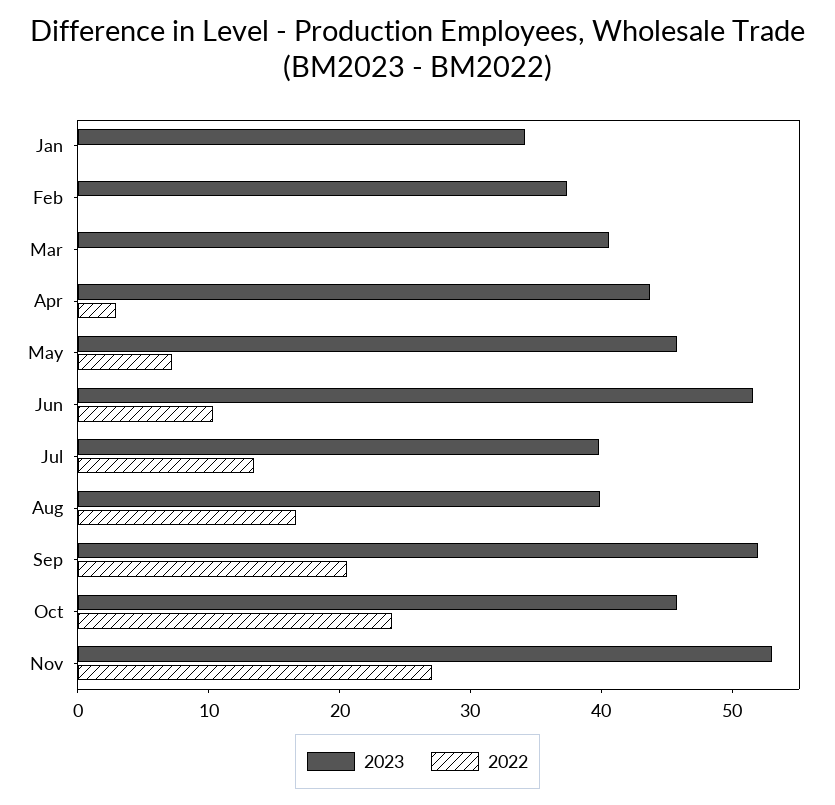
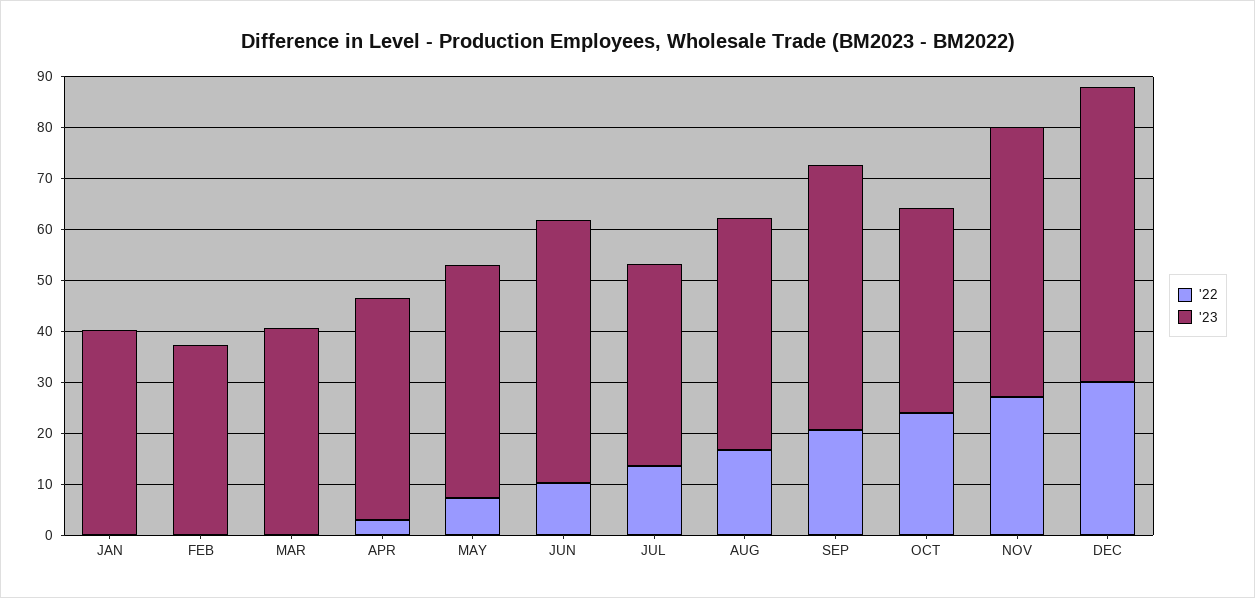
  {
    "2023": {
-     "Jan": 34,
+     "Jan": 40,
      "Feb": 38,
      "Mar": 40,
      "Apr": 44,
      "May": 46,
      "Jun": 52,
      "Jul": 40,
-     "Aug": 40,
+     "Aug": 46,
      "Sep": 52,
-     "Oct": 46,
+     "Oct": 40,
-     "Nov": 54
+     "Nov": 54,
+     "DEC": 58
    },
    "2022": {
      "Jan": 0,
      "Feb": 0,
      "Mar": 0,
      "Apr": 2,
      "May": 8,
      "Jun": 10,
      "Jul": 14,
      "Aug": 16,
      "Sep": 20,
      "Oct": 24,
-     "Nov": 28
+     "Nov": 28,
+     "DEC": 30
    }
  }

